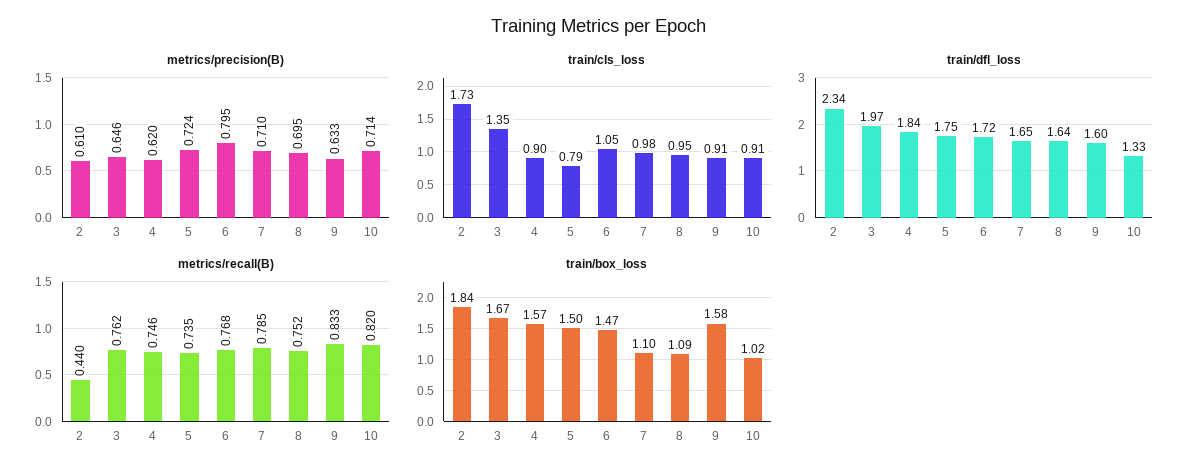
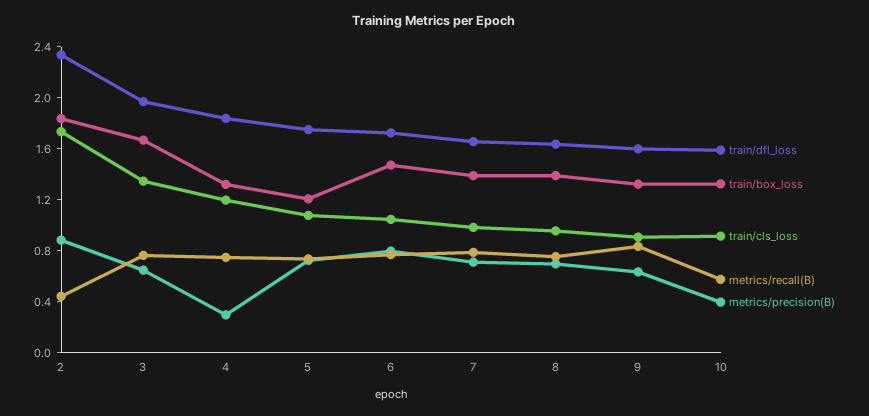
  {
    "metrics/precision(B)": {
-     "2": 0.61,
+     "2": 0.9,
      "3": 0.646,
-     "4": 0.62,
+     "4": 0.3,
      "5": 0.724,
      "6": 0.795,
      "7": 0.71,
      "8": 0.695,
      "9": 0.633,
-     "10": 0.714
+     "10": 0.4
    },
    "train/cls_loss": {
      "2": 1.73,
      "3": 1.35,
-     "4": 0.9,
+     "4": 1.2,
-     "5": 0.79,
+     "5": 1.1,
      "6": 1.05,
      "7": 0.98,
      "8": 0.95,
      "9": 0.91,
      "10": 0.91
    },
    "train/dfl_loss": {
      "2": 2.34,
      "3": 1.97,
      "4": 1.84,
      "5": 1.75,
      "6": 1.72,
      "7": 1.65,
      "8": 1.64,
      "9": 1.6,
-     "10": 1.33
+     "10": 1.6
    },
    "metrics/recall(B)": {
      "2": 0.44,
      "3": 0.762,
      "4": 0.746,
      "5": 0.735,
      "6": 0.768,
      "7": 0.785,
      "8": 0.752,
      "9": 0.833,
-     "10": 0.82
+     "10": 0.6
    },
    "train/box_loss": {
      "2": 1.84,
      "3": 1.67,
-     "4": 1.57,
+     "4": 1.3,
-     "5": 1.5,
+     "5": 1.2,
      "6": 1.47,
-     "7": 1.1,
+     "7": 1.4,
-     "8": 1.09,
+     "8": 1.4,
-     "9": 1.58,
+     "9": 1.3,
-     "10": 1.02
+     "10": 1.3
    }
  }

